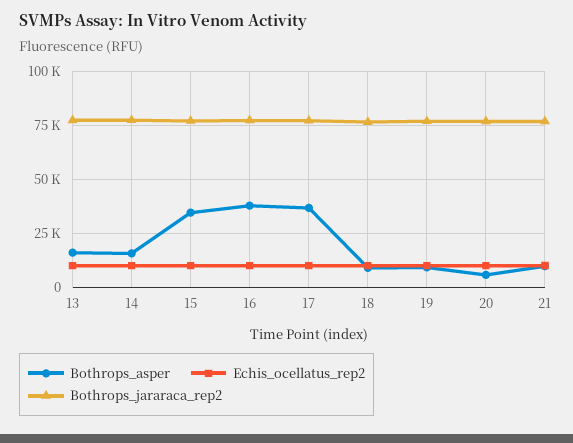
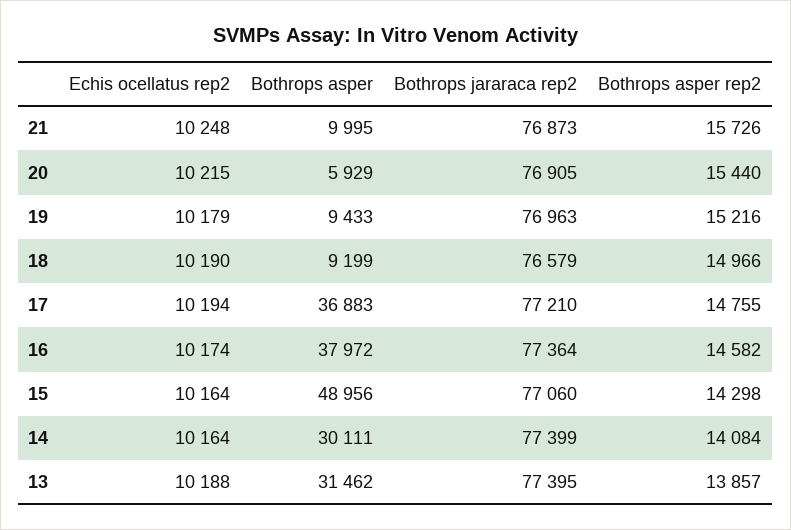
  {
    "Bothrops_asper": {
-     "13": 15000,
+     "13": 31462,
-     "14": 15000,
+     "14": 30111,
-     "15": 35000,
+     "15": 48956,
      "16": 37972,
      "17": 36883,
      "18": 9199,
      "19": 9433,
      "20": 5929,
      "21": 9995
    },
    "Echis_ocellatus_rep2": {
      "13": 10188,
      "14": 10164,
      "15": 10164,
      "16": 10174,
      "17": 10194,
      "18": 10190,
      "19": 10179,
      "20": 10215,
      "21": 10248
    },
    "Bothrops_jararaca_rep2": {
      "13": 77395,
      "14": 77399,
      "15": 77060,
      "16": 77364,
      "17": 77210,
      "18": 76579,
      "19": 76963,
      "20": 76905,
      "21": 76873
-   }
+   },
+   "Bothrops asper rep2": {
+     "21": 15726,
+     "20": 15440,
+     "19": 15216,
+     "18": 14966,
+     "17": 14755,
+     "16": 14582,
+     "15": 14298,
+     "14": 14084,
+     "13": 13857
+   }
  }

